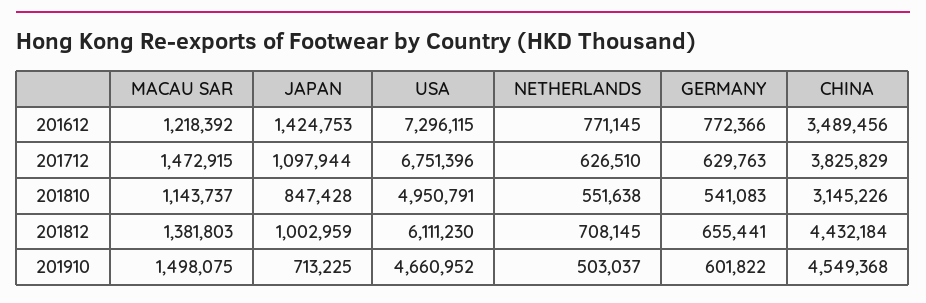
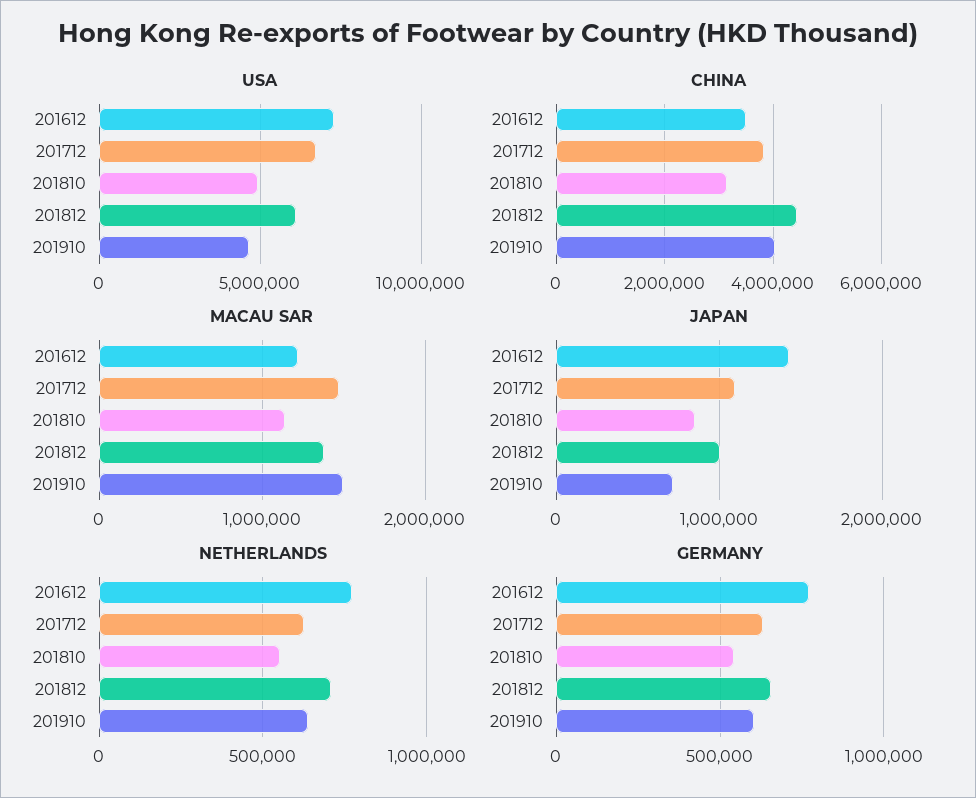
  {
    "MACAU SAR": {
      "201612": 1218392,
      "201712": 1472915,
      "201810": 1143737,
      "201812": 1381803,
      "201910": 1498075
    },
    "JAPAN": {
      "201612": 1424753,
      "201712": 1097944,
      "201810": 847428,
      "201812": 1002959,
      "201910": 713225
    },
    "USA": {
      "201612": 7296115,
      "201712": 6751396,
      "201810": 4950791,
      "201812": 6111230,
      "201910": 4660952
    },
    "NETHERLANDS": {
      "201612": 771145,
      "201712": 626510,
      "201810": 551638,
      "201812": 708145,
-     "201910": 503037
+     "201910": 650000
    },
    "GERMANY": {
      "201612": 772366,
      "201712": 629763,
      "201810": 541083,
      "201812": 655441,
      "201910": 601822
    },
    "CHINA": {
      "201612": 3489456,
      "201712": 3825829,
      "201810": 3145226,
      "201812": 4432184,
-     "201910": 4549368
+     "201910": 4000000
    }
  }

